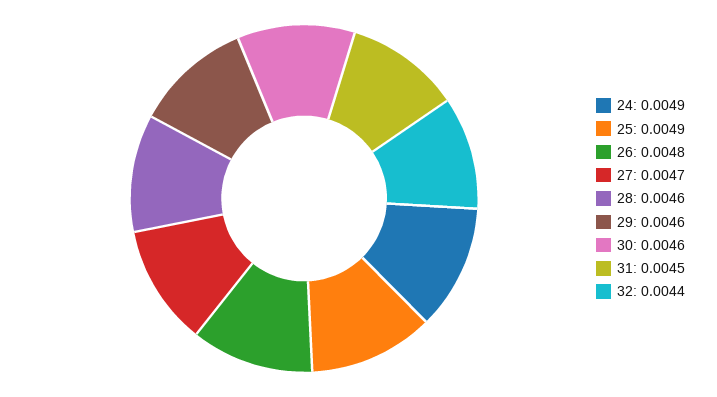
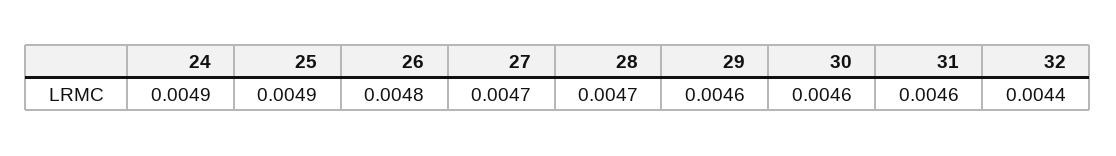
  {
    "24": 0.0049,
    "25": 0.0049,
    "26": 0.0048,
    "27": 0.0047,
-   "28": 0.0046,
+   "28": 0.0047,
    "29": 0.0046,
    "30": 0.0046,
-   "31": 0.0045,
+   "31": 0.0046,
    "32": 0.0044
  }

